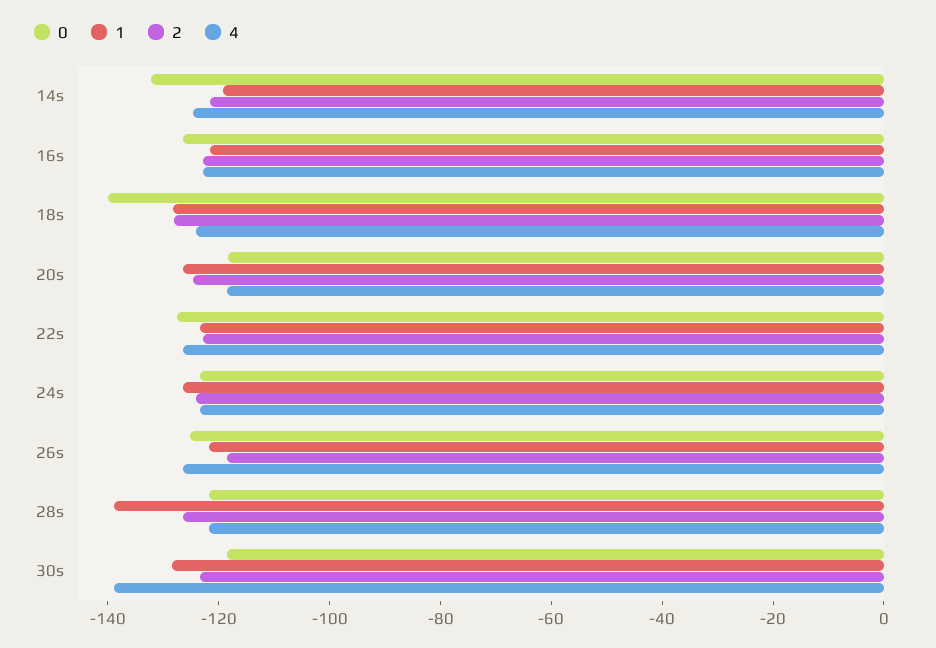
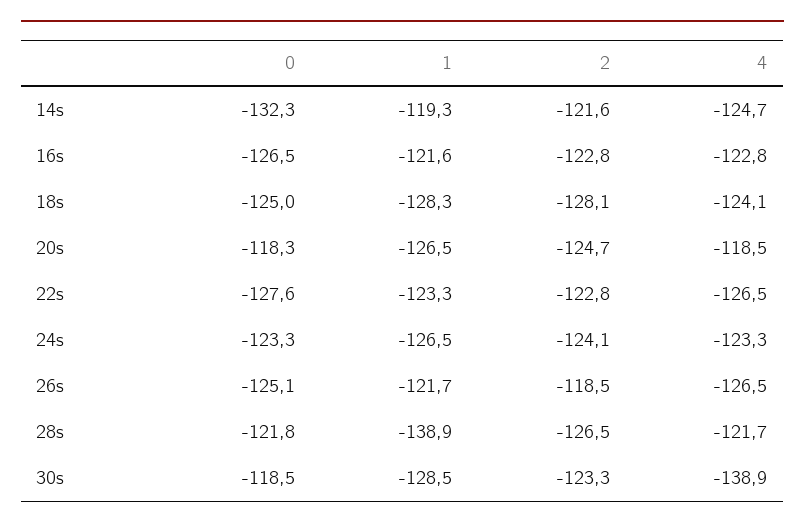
  {
    "0": {
      "14s": -132.3,
      "16s": -126.5,
-     "18s": -140,
+     "18s": -125,
      "20s": -118.3,
      "22s": -127.6,
      "24s": -123.3,
      "26s": -125.1,
      "28s": -121.8,
      "30s": -118.5
    },
    "1": {
      "14s": -119.3,
      "16s": -121.6,
      "18s": -128.3,
      "20s": -126.5,
      "22s": -123.3,
      "24s": -126.5,
      "26s": -121.7,
      "28s": -138.9,
      "30s": -128.5
    },
    "2": {
      "14s": -121.6,
      "16s": -122.8,
      "18s": -128.1,
      "20s": -124.7,
      "22s": -122.8,
      "24s": -124.1,
      "26s": -118.5,
      "28s": -126.5,
      "30s": -123.3
    },
    "4": {
      "14s": -124.7,
      "16s": -122.8,
      "18s": -124.1,
      "20s": -118.5,
      "22s": -126.5,
      "24s": -123.3,
      "26s": -126.5,
      "28s": -121.7,
      "30s": -138.9
    }
  }

